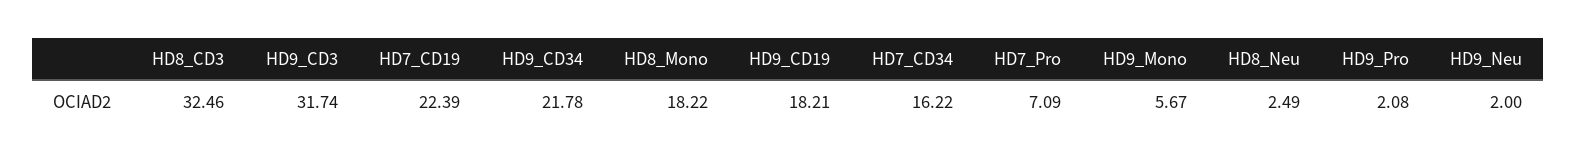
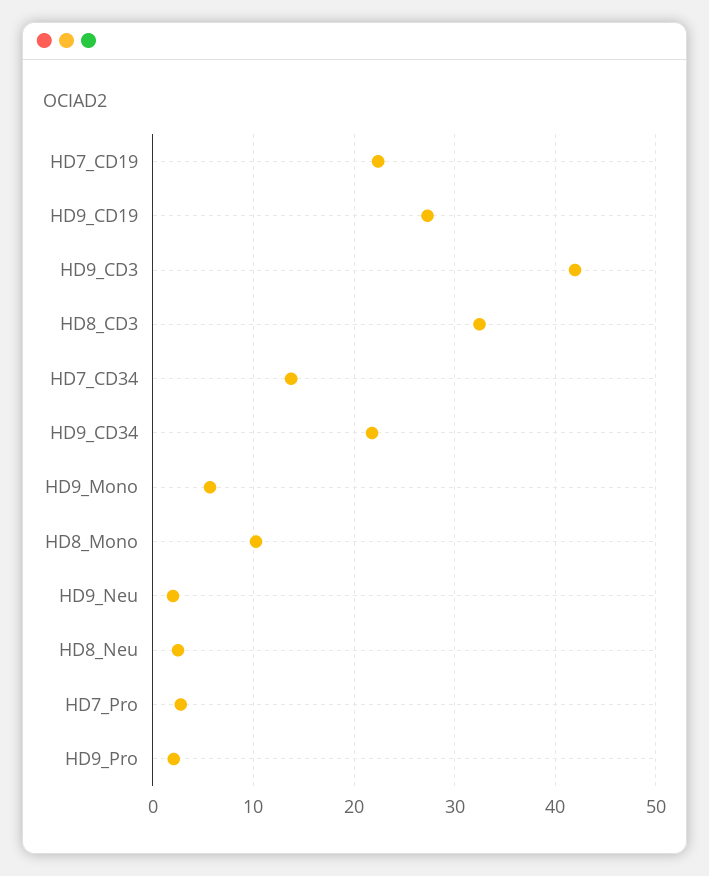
  {
    "HD8_CD3": 32.46,
-   "HD9_CD3": 31.74,
+   "HD9_CD3": 42,
    "HD7_CD19": 22.39,
    "HD9_CD34": 21.78,
-   "HD8_Mono": 18.22,
+   "HD8_Mono": 10,
-   "HD9_CD19": 18.21,
+   "HD9_CD19": 27,
-   "HD7_CD34": 16.22,
+   "HD7_CD34": 14,
-   "HD7_Pro": 7.09,
+   "HD7_Pro": 3,
    "HD9_Mono": 5.67,
    "HD8_Neu": 2.49,
    "HD9_Pro": 2.08,
    "HD9_Neu": 2
  }

